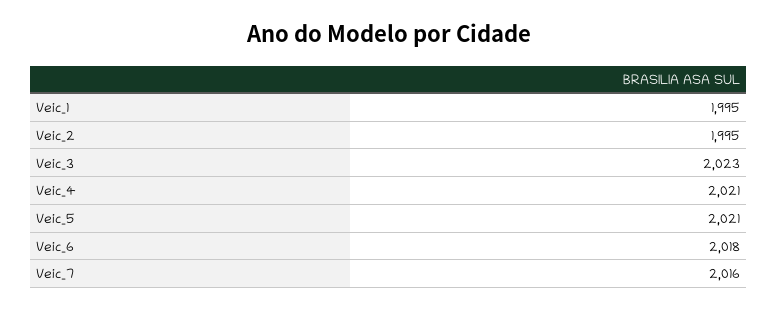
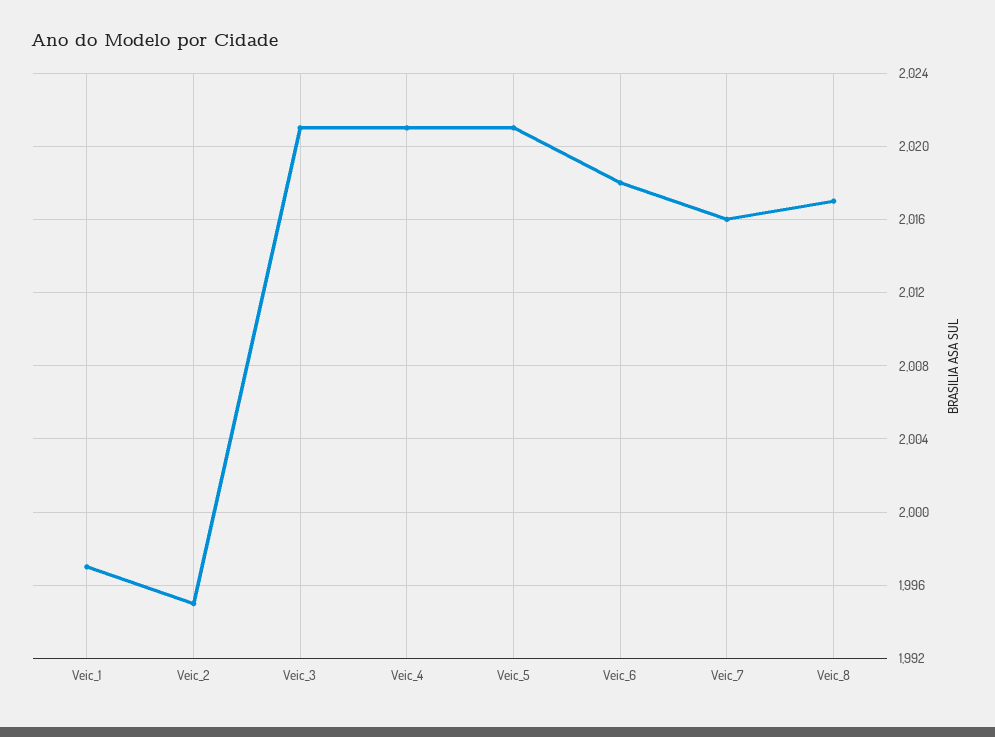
  {
-   "Veic_1": 1995,
+   "Veic_1": 1997,
    "Veic_2": 1995,
-   "Veic_3": 2023,
+   "Veic_3": 2021,
    "Veic_4": 2021,
    "Veic_5": 2021,
    "Veic_6": 2018,
-   "Veic_7": 2016
+   "Veic_7": 2016,
+   "Veic_8": 2017
  }

